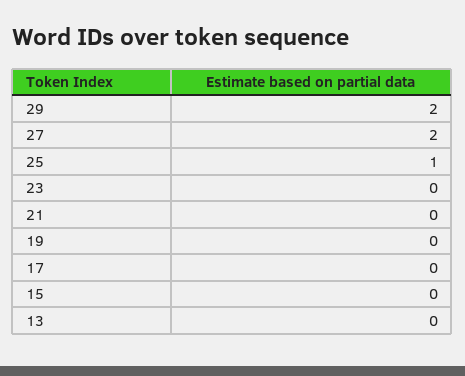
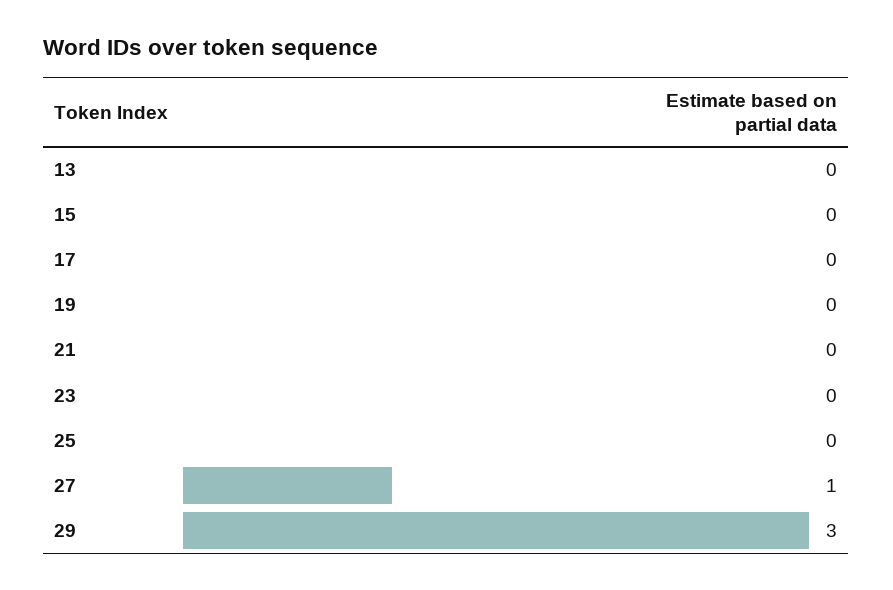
  {
-   "29": 2,
+   "29": 3,
-   "27": 2,
+   "27": 1,
-   "25": 1,
+   "25": 0,
    "23": 0,
    "21": 0,
    "19": 0,
    "17": 0,
    "15": 0,
    "13": 0
  }

